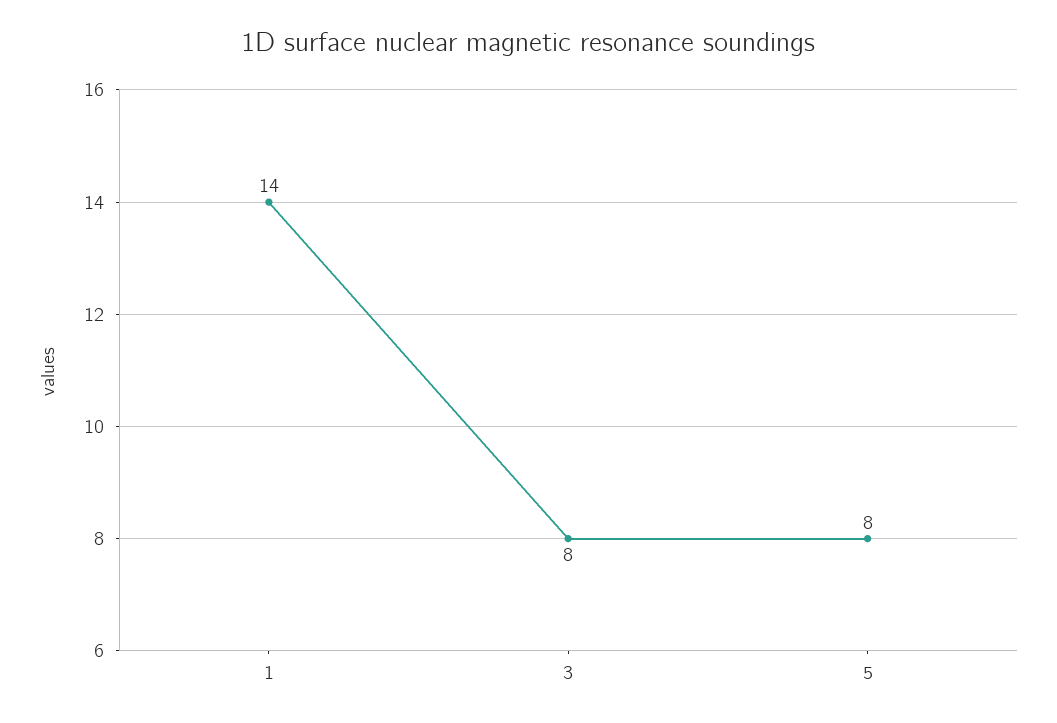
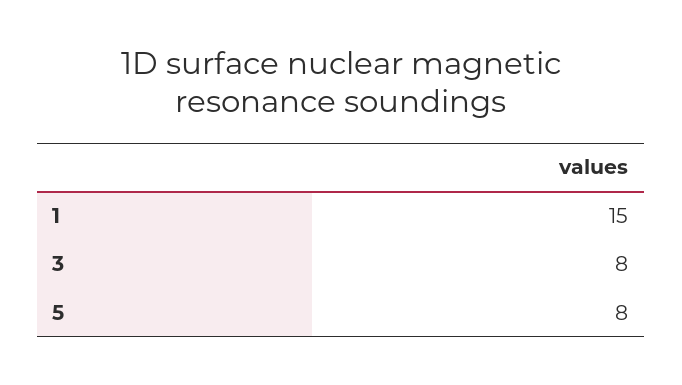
  {
-   "1": 14,
+   "1": 15,
    "3": 8,
    "5": 8
  }

